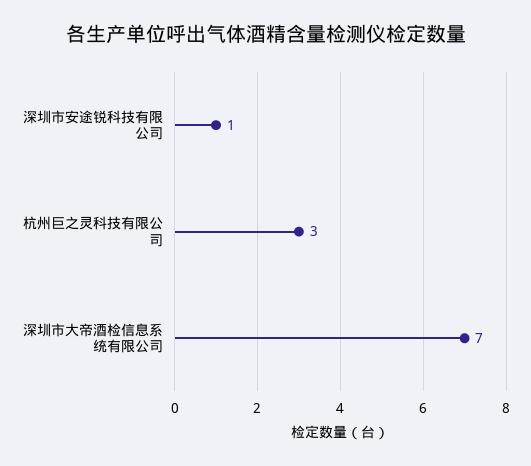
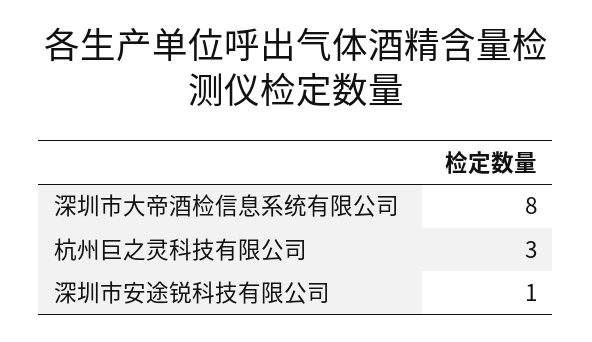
  {
    "深圳市安途锐科技有限公司": 1,
    "杭州巨之灵科技有限公司": 3,
-   "深圳市大帝酒检信息系统有限公司": 7
+   "深圳市大帝酒检信息系统有限公司": 8
  }

